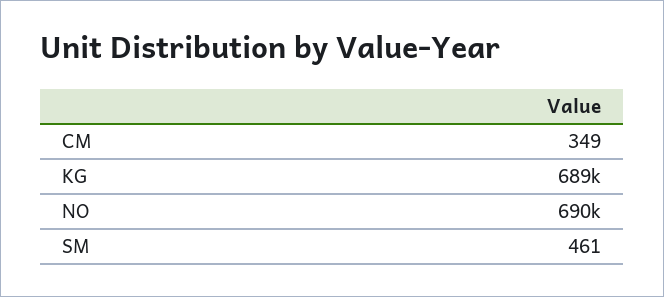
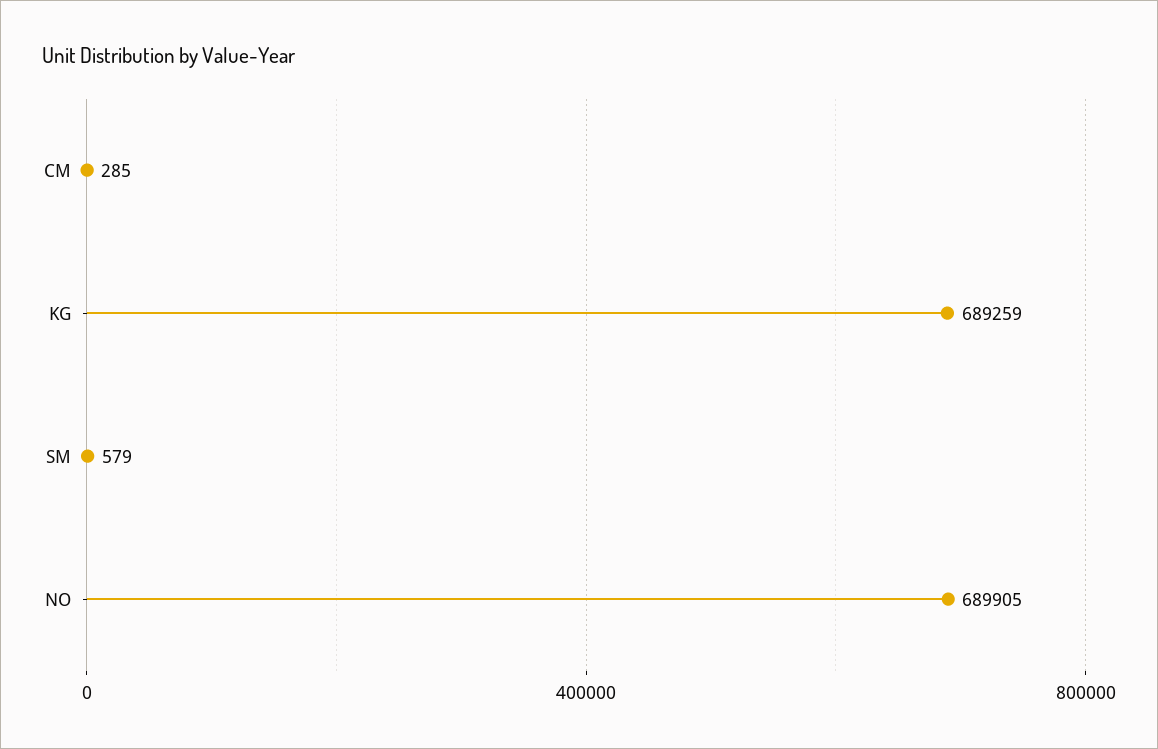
  {
-   "CM": 349,
+   "CM": 285,
    "KG": 689259,
    "NO": 689905,
-   "SM": 461
+   "SM": 579
  }

